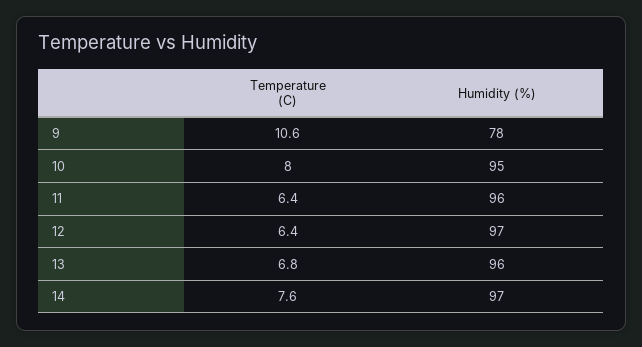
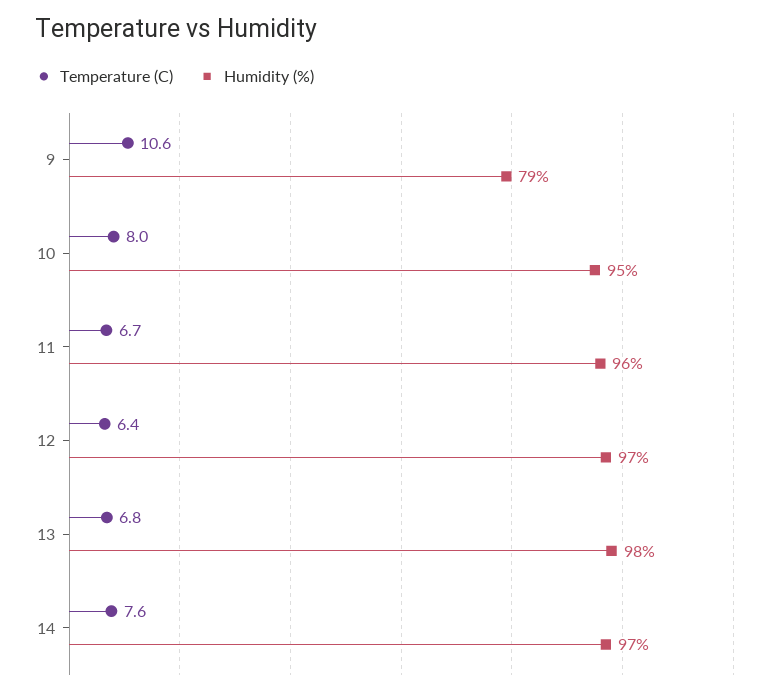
  {
    "Temperature (C)": {
      "9": 10.6,
      "10": 8,
-     "11": 6.4,
+     "11": 6.7,
      "12": 6.4,
      "13": 6.8,
      "14": 7.6
    },
    "Humidity (%)": {
-     "9": 78,
+     "9": 79,
      "10": 95,
      "11": 96,
      "12": 97,
-     "13": 96,
+     "13": 98,
      "14": 97
    }
  }

